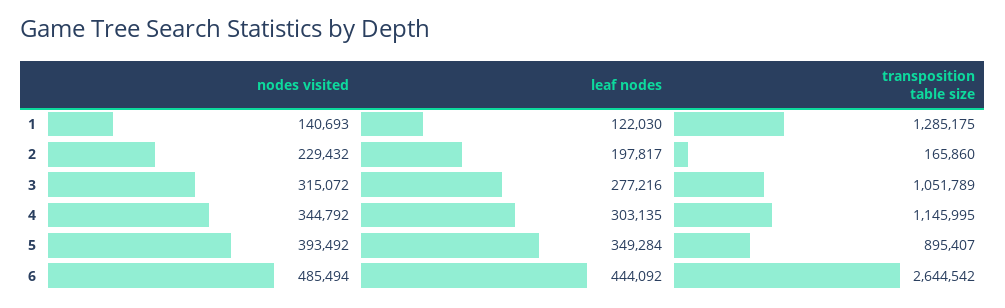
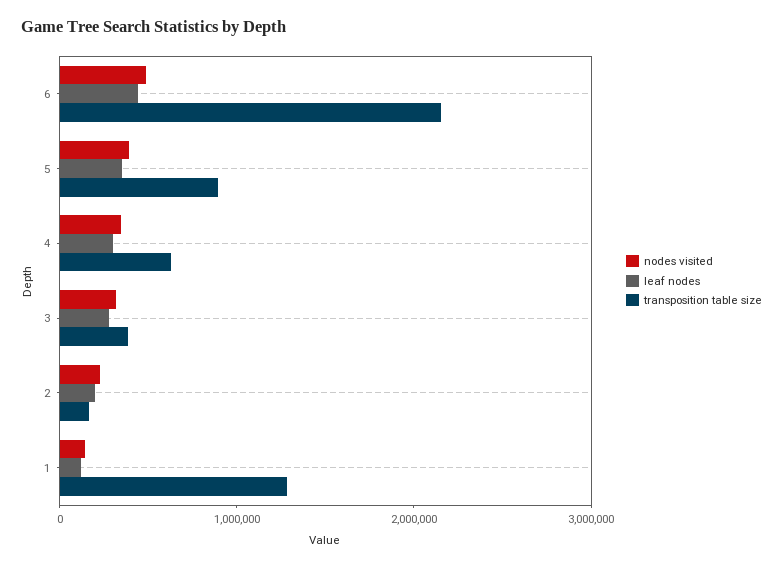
  {
    "nodes visited": {
      "1": 140693,
      "2": 229432,
      "3": 315072,
      "4": 344792,
      "5": 393492,
      "6": 485494
    },
    "leaf nodes": {
      "1": 122030,
      "2": 197817,
      "3": 277216,
      "4": 303135,
      "5": 349284,
      "6": 444092
    },
    "transposition table size": {
      "1": 1285175,
      "2": 165860,
-     "3": 1051789,
+     "3": 400000,
-     "4": 1145995,
+     "4": 600000,
      "5": 895407,
-     "6": 2644542
+     "6": 2200000
    }
  }

